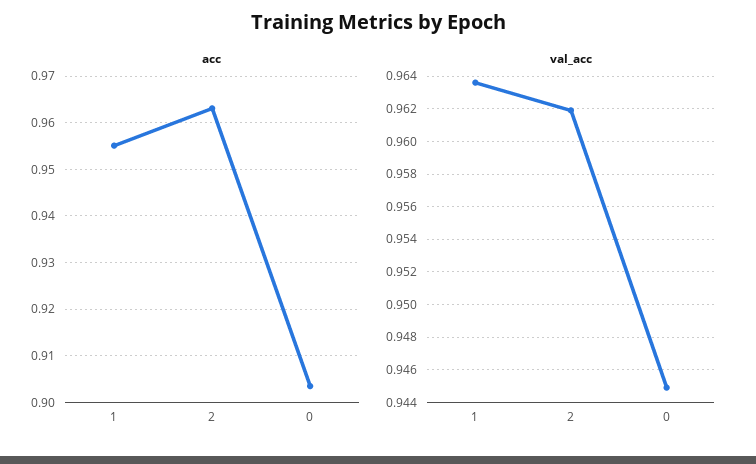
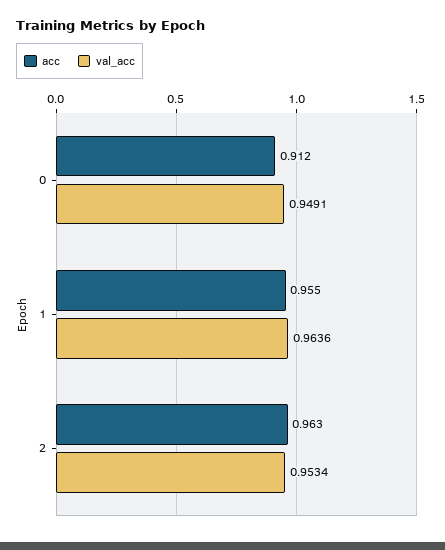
  {
    "acc": {
      "1": 0.955,
      "2": 0.963,
-     "0": 0.904
+     "0": 0.912
    },
    "val_acc": {
      "1": 0.9636,
-     "2": 0.962,
+     "2": 0.9534,
-     "0": 0.945
+     "0": 0.9491
    }
  }

